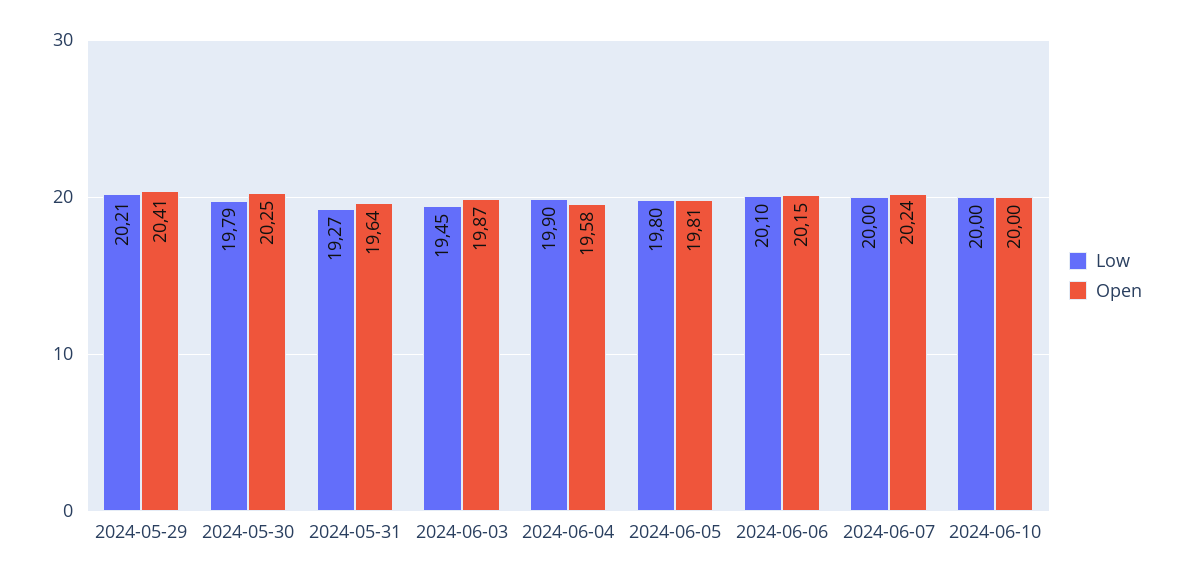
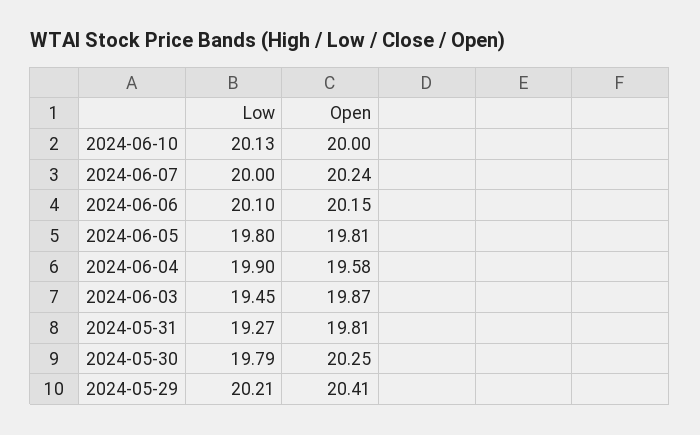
  {
    "Low": {
      "2024-05-29": 20.21,
      "2024-05-30": 19.79,
      "2024-05-31": 19.27,
      "2024-06-03": 19.45,
      "2024-06-04": 19.9,
      "2024-06-05": 19.8,
      "2024-06-06": 20.1,
      "2024-06-07": 20,
-     "2024-06-10": 20
+     "2024-06-10": 20.13
    },
    "Open": {
      "2024-05-29": 20.41,
      "2024-05-30": 20.25,
-     "2024-05-31": 19.64,
+     "2024-05-31": 19.81,
      "2024-06-03": 19.87,
      "2024-06-04": 19.58,
      "2024-06-05": 19.81,
      "2024-06-06": 20.15,
      "2024-06-07": 20.24,
      "2024-06-10": 20
    }
  }

